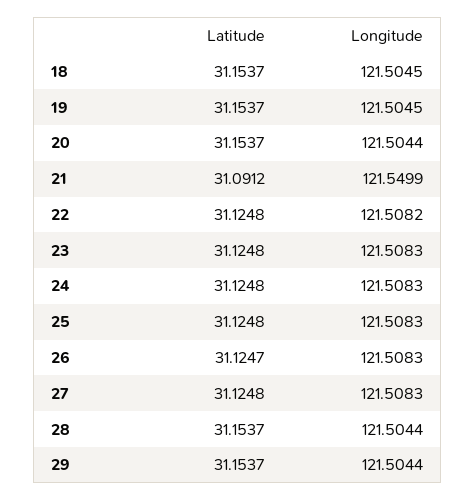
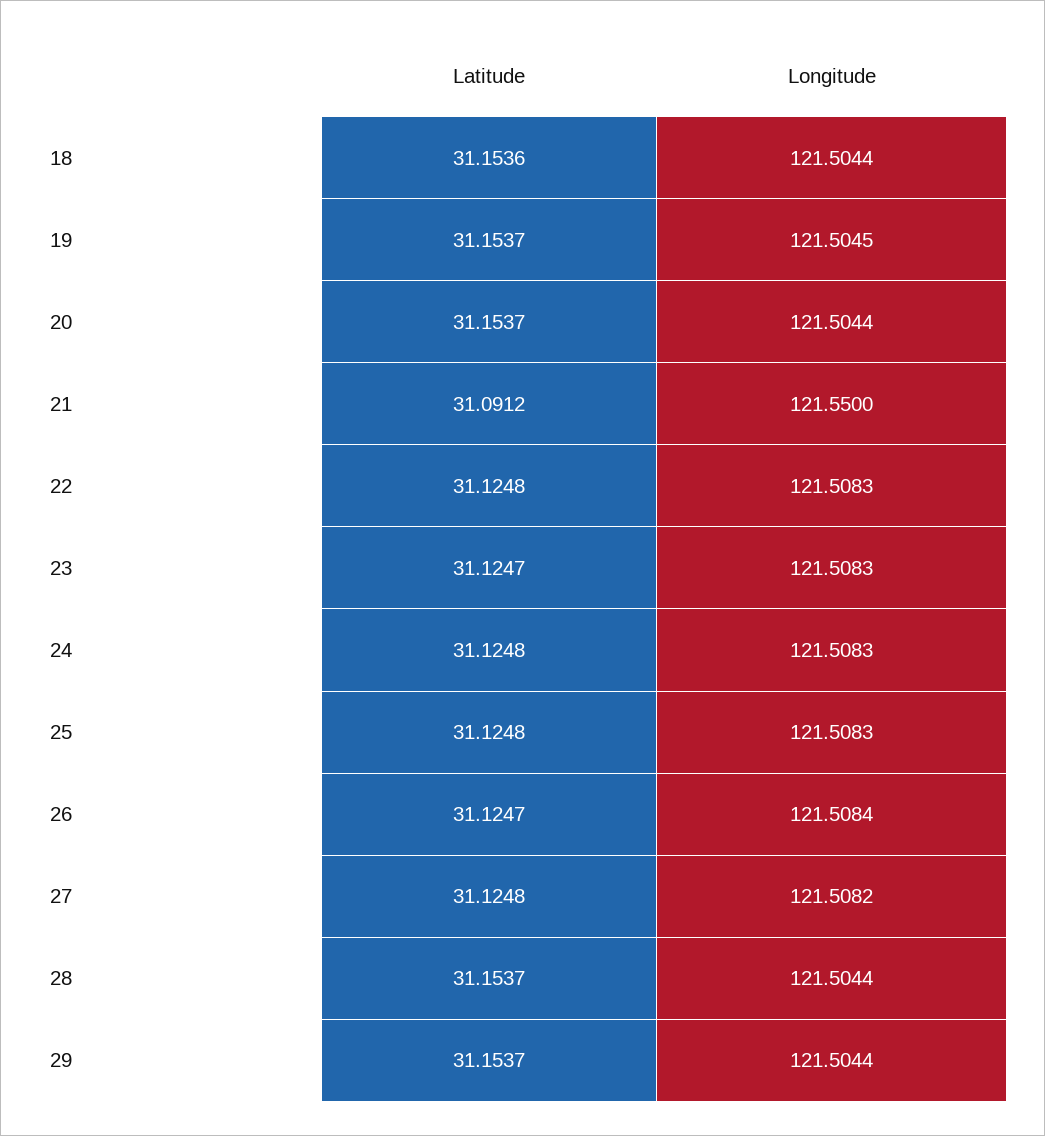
  {
    "Latitude": {
-     "18": 31.1537,
+     "18": 31.1536,
      "19": 31.1537,
      "20": 31.1537,
      "21": 31.0912,
      "22": 31.1248,
-     "23": 31.1248,
+     "23": 31.1247,
      "24": 31.1248,
      "25": 31.1248,
      "26": 31.1247,
      "27": 31.1248,
      "28": 31.1537,
      "29": 31.1537
    },
    "Longitude": {
-     "18": 121.5045,
+     "18": 121.5044,
      "19": 121.5045,
      "20": 121.5044,
-     "21": 121.5499,
+     "21": 121.55,
-     "22": 121.5082,
+     "22": 121.5083,
      "23": 121.5083,
      "24": 121.5083,
      "25": 121.5083,
-     "26": 121.5083,
+     "26": 121.5084,
-     "27": 121.5083,
+     "27": 121.5082,
      "28": 121.5044,
      "29": 121.5044
    }
  }

